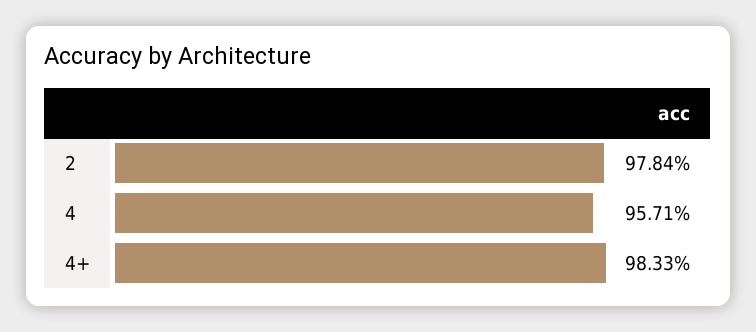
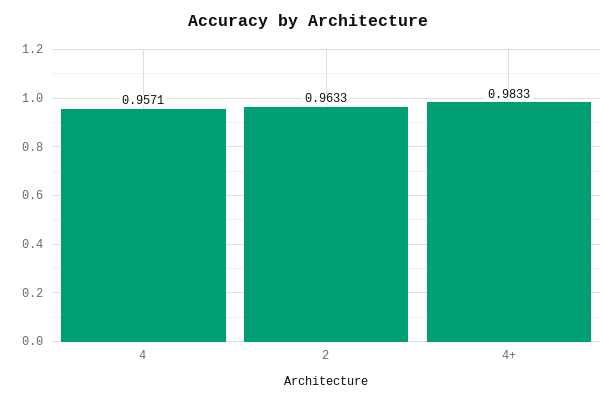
  {
-   "2": 0.9784,
+   "2": 0.9633,
    "4": 0.9571,
    "4+": 0.9833
  }

